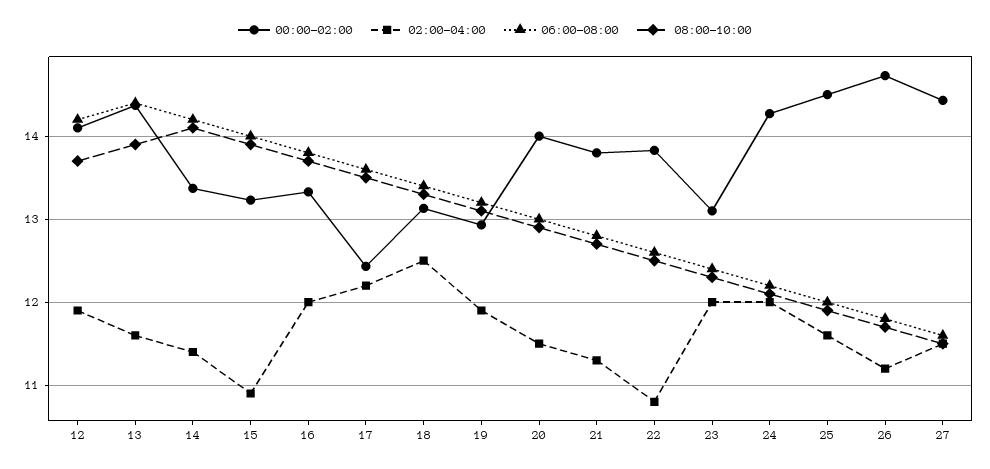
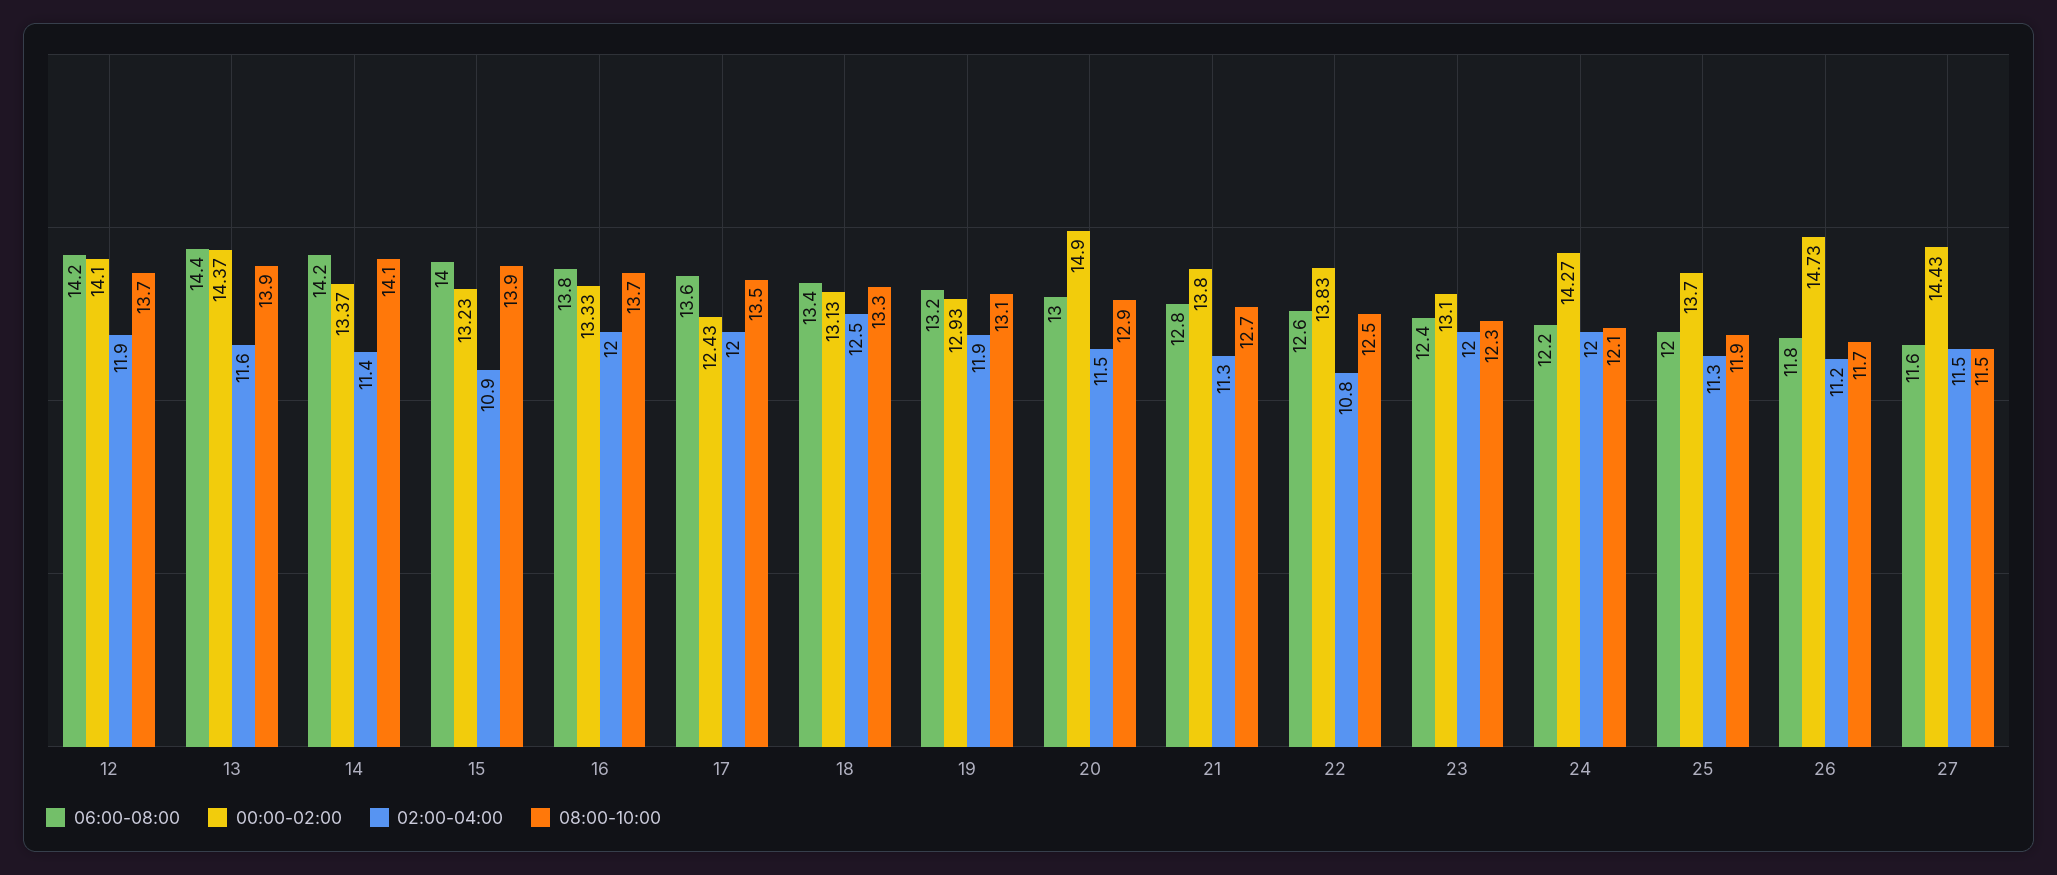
  {
    "00:00-02:00": {
      "12": 14.1,
      "13": 14.37,
      "14": 13.37,
      "15": 13.23,
      "16": 13.33,
      "17": 12.43,
      "18": 13.13,
      "19": 12.93,
-     "20": 14,
+     "20": 14.9,
      "21": 13.8,
      "22": 13.83,
      "23": 13.1,
      "24": 14.27,
-     "25": 14.5,
+     "25": 13.7,
      "26": 14.73,
      "27": 14.43
    },
    "02:00-04:00": {
      "12": 11.9,
      "13": 11.6,
      "14": 11.4,
      "15": 10.9,
      "16": 12,
-     "17": 12.2,
+     "17": 12,
      "18": 12.5,
      "19": 11.9,
      "20": 11.5,
      "21": 11.3,
      "22": 10.8,
      "23": 12,
      "24": 12,
-     "25": 11.6,
+     "25": 11.3,
      "26": 11.2,
      "27": 11.5
    },
    "06:00-08:00": {
      "12": 14.2,
      "13": 14.4,
      "14": 14.2,
      "15": 14,
      "16": 13.8,
      "17": 13.6,
      "18": 13.4,
      "19": 13.2,
      "20": 13,
      "21": 12.8,
      "22": 12.6,
      "23": 12.4,
      "24": 12.2,
      "25": 12,
      "26": 11.8,
      "27": 11.6
    },
    "08:00-10:00": {
      "12": 13.7,
      "13": 13.9,
      "14": 14.1,
      "15": 13.9,
      "16": 13.7,
      "17": 13.5,
      "18": 13.3,
      "19": 13.1,
      "20": 12.9,
      "21": 12.7,
      "22": 12.5,
      "23": 12.3,
      "24": 12.1,
      "25": 11.9,
      "26": 11.7,
      "27": 11.5
    }
  }

